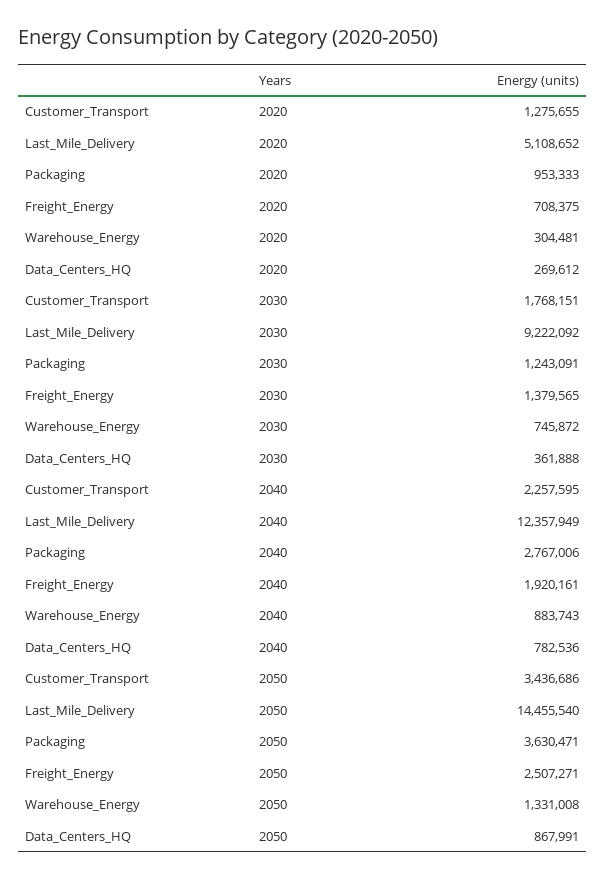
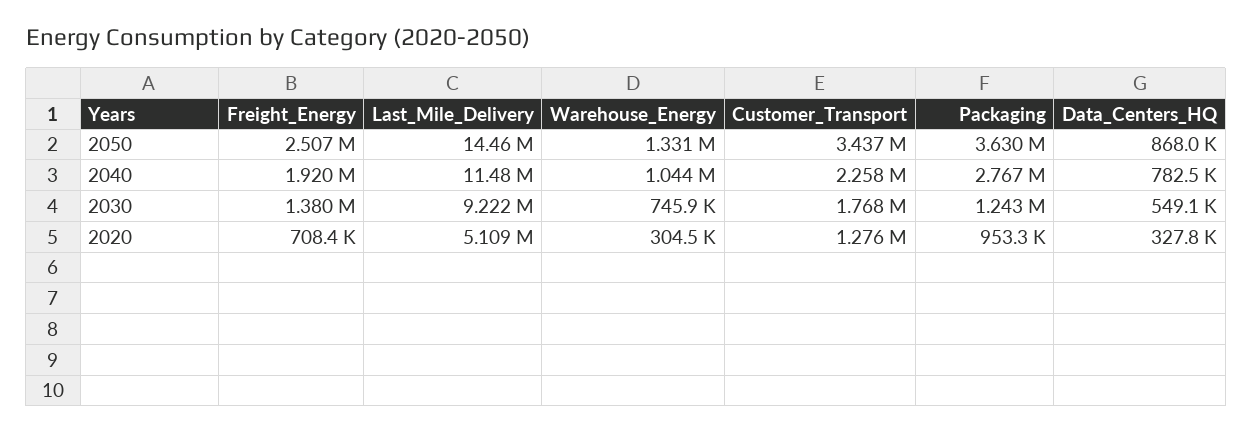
  {
    "Customer_Transport": {
      "2020": 1275655,
      "2030": 1768151,
      "2040": 2257595,
      "2050": 3436686
    },
    "Last_Mile_Delivery": {
      "2020": 5108652,
      "2030": 9222092,
-     "2040": 12357949,
+     "2040": 11480000,
      "2050": 14455540
    },
    "Packaging": {
      "2020": 953333,
      "2030": 1243091,
      "2040": 2767006,
      "2050": 3630471
    },
    "Freight_Energy": {
      "2020": 708375,
      "2030": 1379565,
      "2040": 1920161,
      "2050": 2507271
    },
    "Warehouse_Energy": {
      "2020": 304481,
      "2030": 745872,
-     "2040": 883743,
+     "2040": 1044000,
      "2050": 1331008
    },
    "Data_Centers_HQ": {
-     "2020": 269612,
+     "2020": 327800,
-     "2030": 361888,
+     "2030": 549100,
      "2040": 782536,
      "2050": 867991
    }
  }

